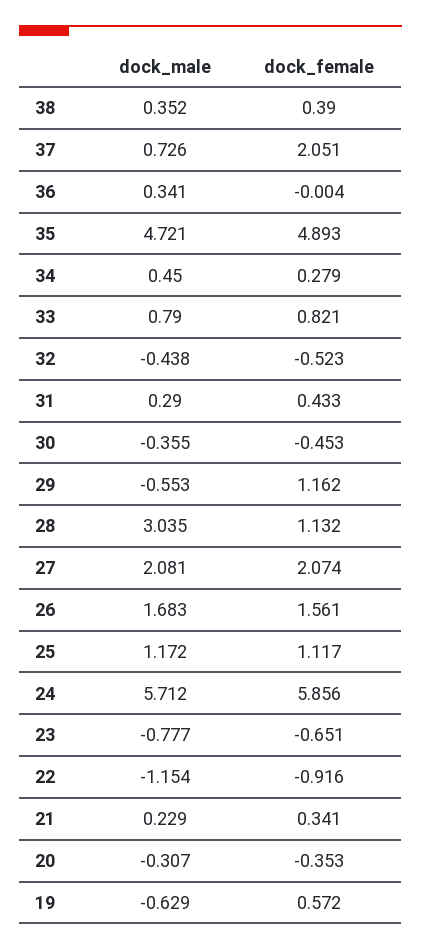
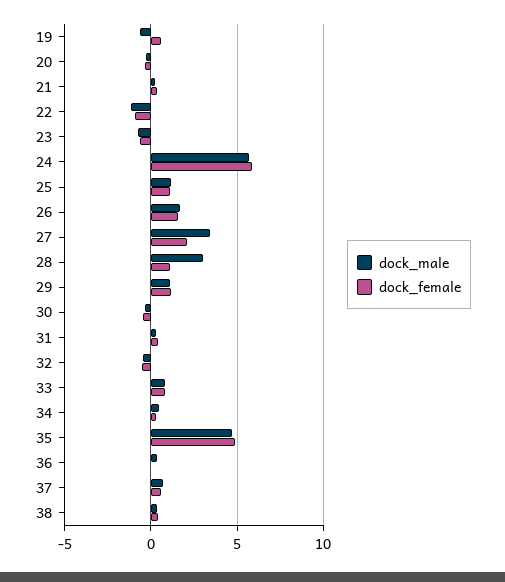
  {
    "dock_male": {
      "38": 0.352,
      "37": 0.726,
      "36": 0.341,
      "35": 4.721,
      "34": 0.45,
      "33": 0.79,
      "32": -0.438,
      "31": 0.29,
      "30": -0.355,
-     "29": -0.553,
+     "29": 1,
      "28": 3.035,
-     "27": 2.081,
+     "27": 3.5,
      "26": 1.683,
      "25": 1.172,
      "24": 5.712,
      "23": -0.777,
      "22": -1.154,
      "21": 0.229,
      "20": -0.307,
      "19": -0.629
    },
    "dock_female": {
      "38": 0.39,
-     "37": 2.051,
+     "37": 0.5,
      "36": -0.004,
      "35": 4.893,
      "34": 0.279,
      "33": 0.821,
      "32": -0.523,
      "31": 0.433,
      "30": -0.453,
      "29": 1.162,
      "28": 1.132,
      "27": 2.074,
      "26": 1.561,
      "25": 1.117,
      "24": 5.856,
      "23": -0.651,
      "22": -0.916,
      "21": 0.341,
      "20": -0.353,
      "19": 0.572
    }
  }

